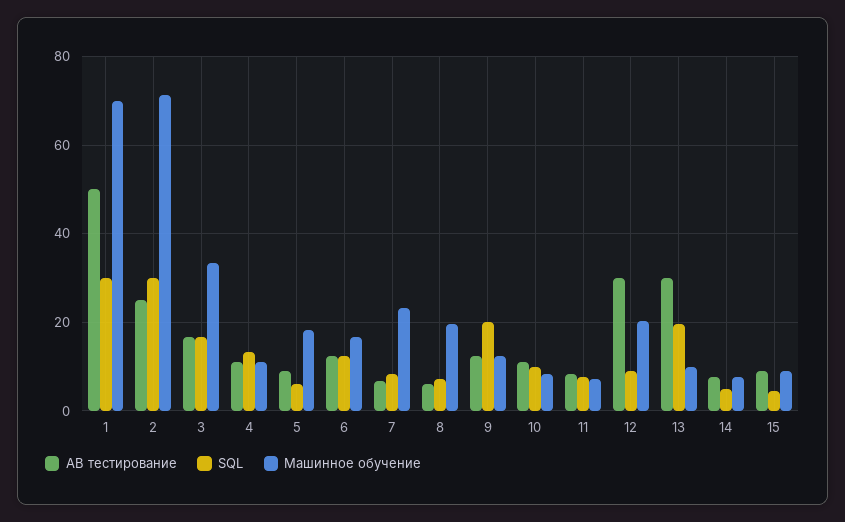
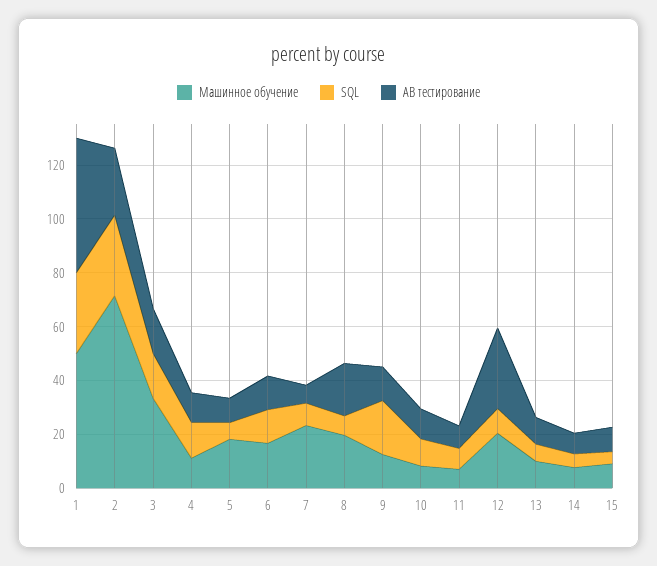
  {
    "AB тестирование": {
      "1": 50,
      "2": 26,
      "3": 16,
      "4": 12,
      "5": 10,
      "6": 12,
      "7": 6,
-     "8": 6,
+     "8": 20,
      "9": 12,
      "10": 12,
      "11": 8,
      "12": 30,
-     "13": 30,
+     "13": 10,
      "14": 8,
      "15": 10
    },
    "SQL": {
      "1": 30,
      "2": 30,
      "3": 16,
      "4": 14,
      "5": 6,
      "6": 12,
      "7": 8,
      "8": 8,
      "9": 20,
      "10": 10,
      "11": 8,
      "12": 10,
-     "13": 20,
+     "13": 5,
      "14": 6,
      "15": 4
    },
    "Машинное обучение": {
-     "1": 70,
+     "1": 50,
      "2": 72,
      "3": 34,
      "4": 12,
      "5": 18,
      "6": 16,
      "7": 24,
      "8": 20,
      "9": 12,
      "10": 8,
      "11": 8,
      "12": 20,
      "13": 10,
      "14": 8,
      "15": 10
    }
  }

